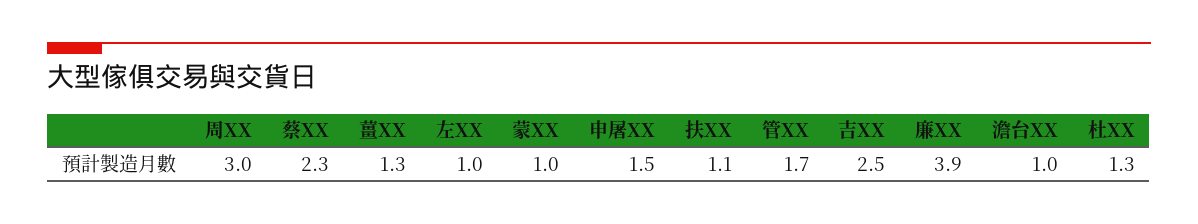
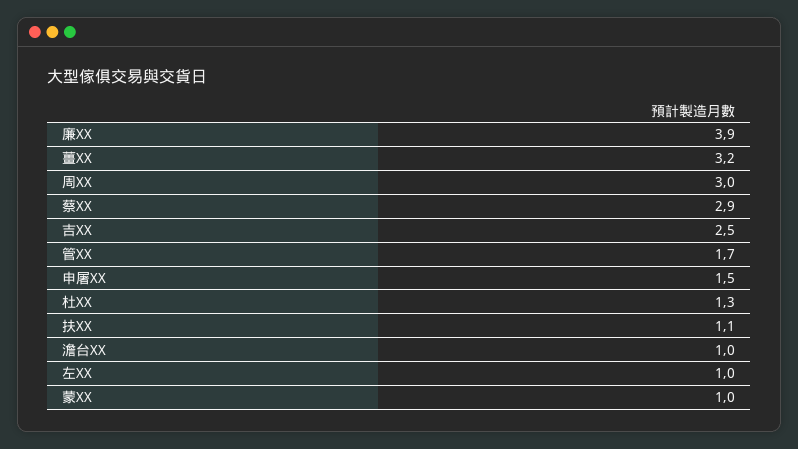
  {
    "周XX": 3,
-   "蔡XX": 2.3,
+   "蔡XX": 2.9,
-   "薑XX": 1.3,
+   "薑XX": 3.2,
    "左XX": 1,
    "蒙XX": 1,
    "申屠XX": 1.5,
    "扶XX": 1.1,
    "管XX": 1.7,
    "吉XX": 2.5,
    "廉XX": 3.9,
    "澹台XX": 1,
    "杜XX": 1.3
  }

